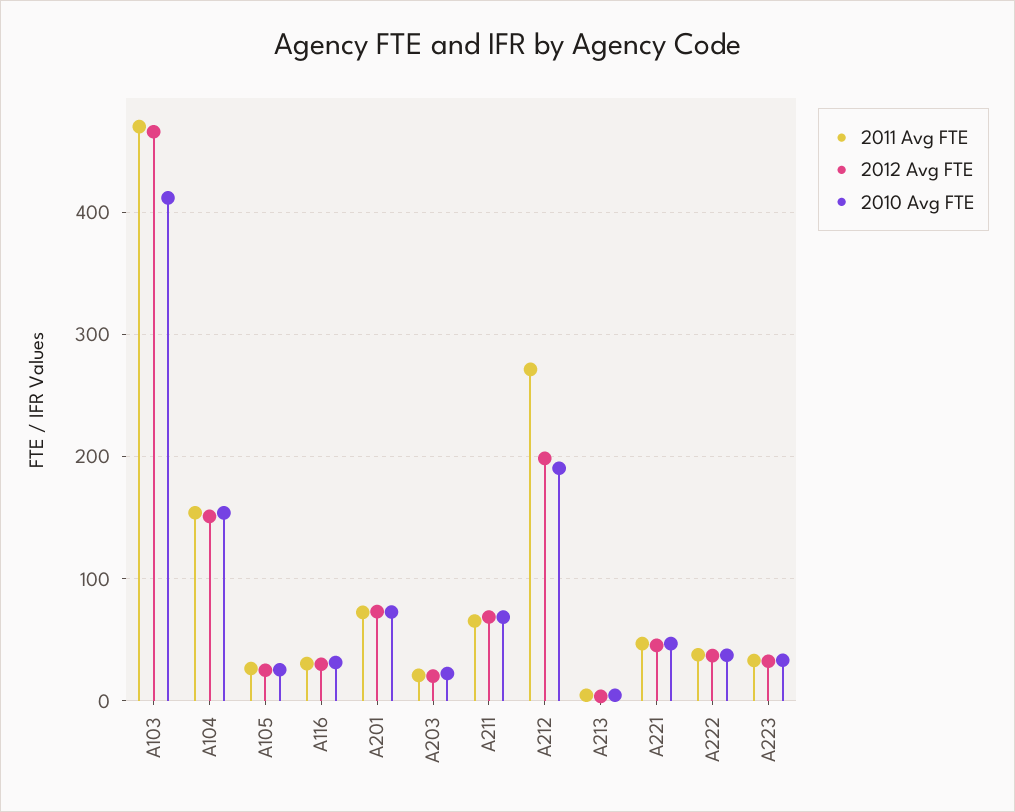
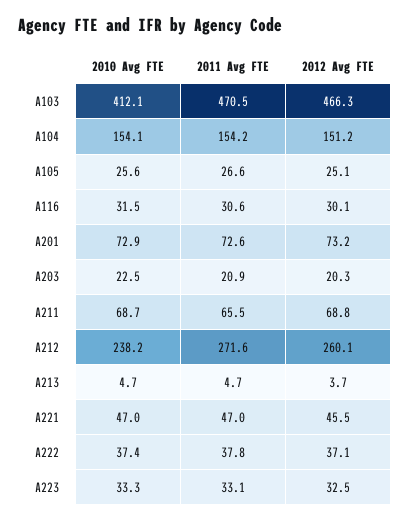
  {
    "2011 Avg FTE": {
      "A103": 470.5,
      "A104": 154.2,
      "A105": 26.6,
      "A116": 30.6,
      "A201": 72.6,
      "A203": 20.9,
      "A211": 65.5,
      "A212": 271.6,
      "A213": 4.7,
      "A221": 47,
      "A222": 37.8,
      "A223": 33.1
    },
    "2012 Avg FTE": {
      "A103": 466.3,
      "A104": 151.2,
      "A105": 25.1,
      "A116": 30.1,
      "A201": 73.2,
      "A203": 20.3,
      "A211": 68.8,
-     "A212": 200,
+     "A212": 260.1,
      "A213": 3.7,
      "A221": 45.5,
      "A222": 37.1,
      "A223": 32.5
    },
    "2010 Avg FTE": {
      "A103": 412.1,
      "A104": 154.1,
      "A105": 25.6,
      "A116": 31.5,
      "A201": 72.9,
      "A203": 22.5,
      "A211": 68.7,
-     "A212": 190,
+     "A212": 238.2,
      "A213": 4.7,
      "A221": 47,
      "A222": 37.4,
      "A223": 33.3
    }
  }

